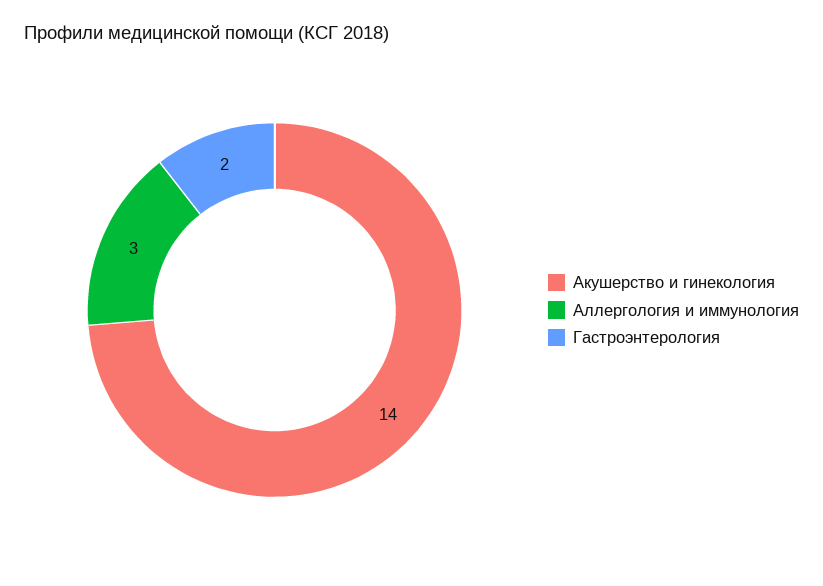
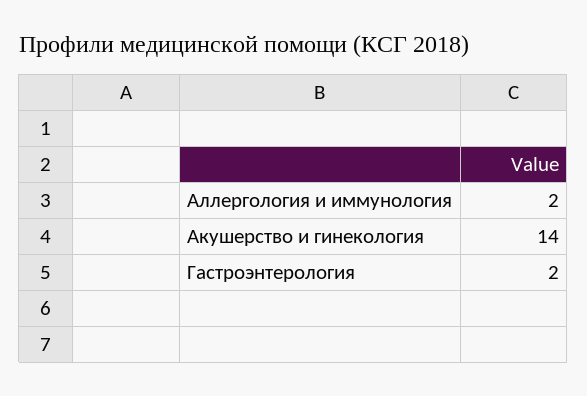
  {
    "Акушерство и гинекология": 14,
-   "Аллергология и иммунология": 3,
+   "Аллергология и иммунология": 2,
    "Гастроэнтерология": 2
  }

